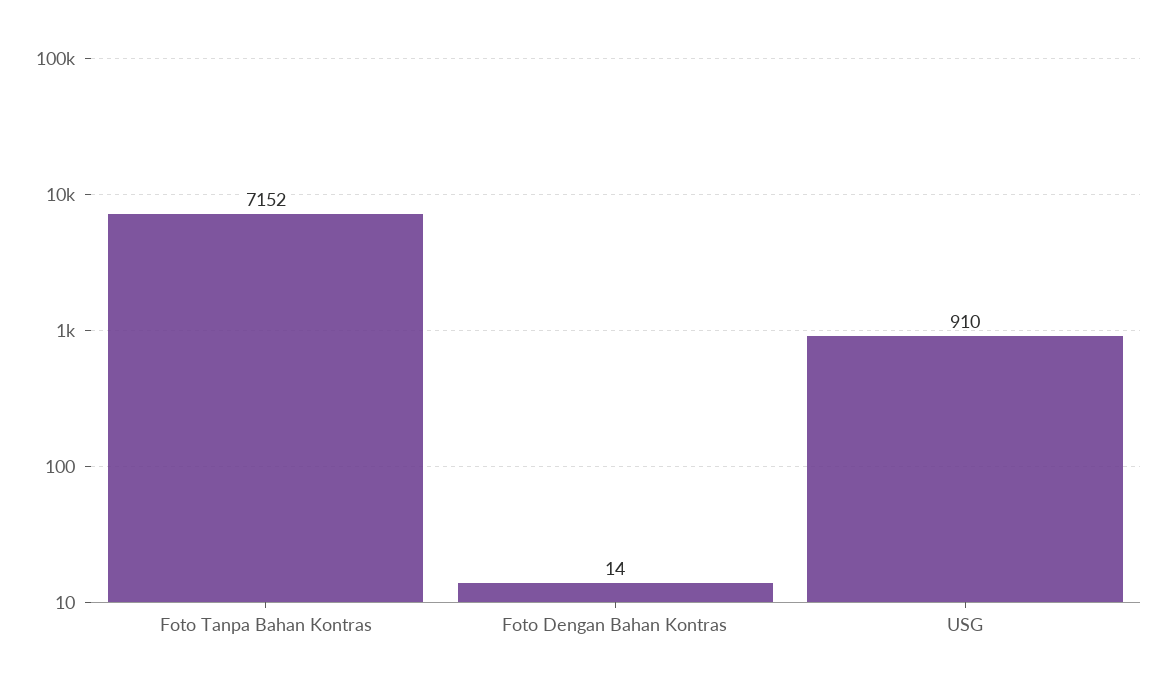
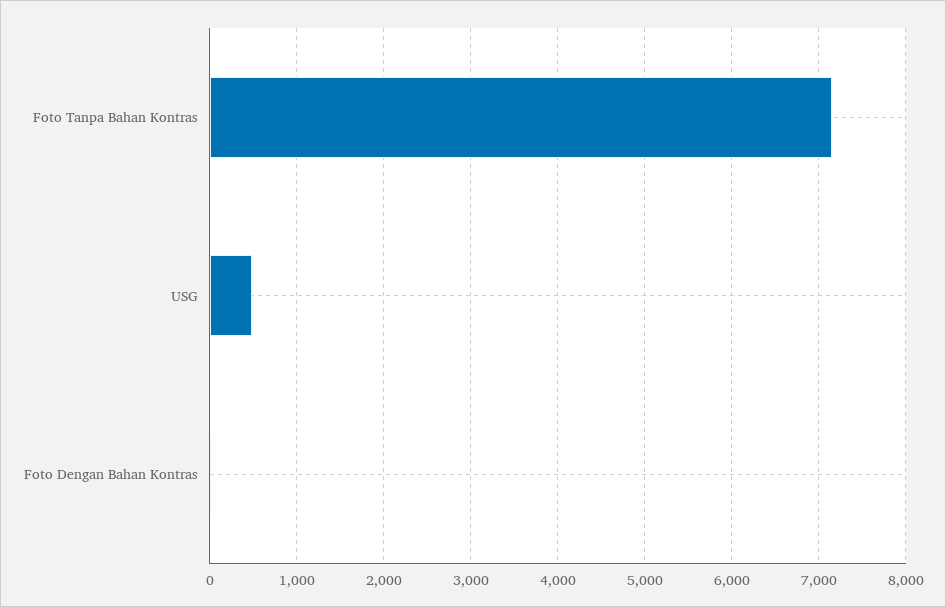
  {
    "Foto Tanpa Bahan Kontras": 7152,
    "Foto Dengan Bahan Kontras": 14,
-   "USG": 910
+   "USG": 500
  }

